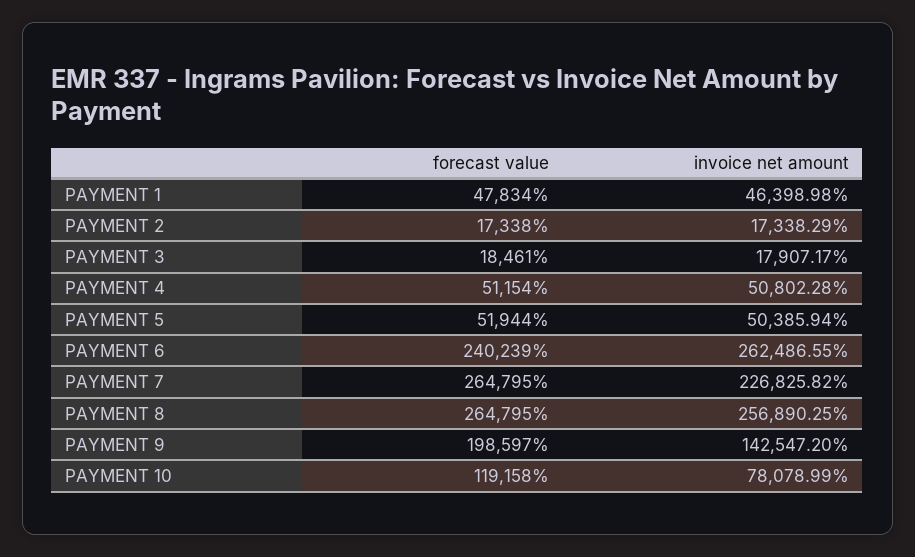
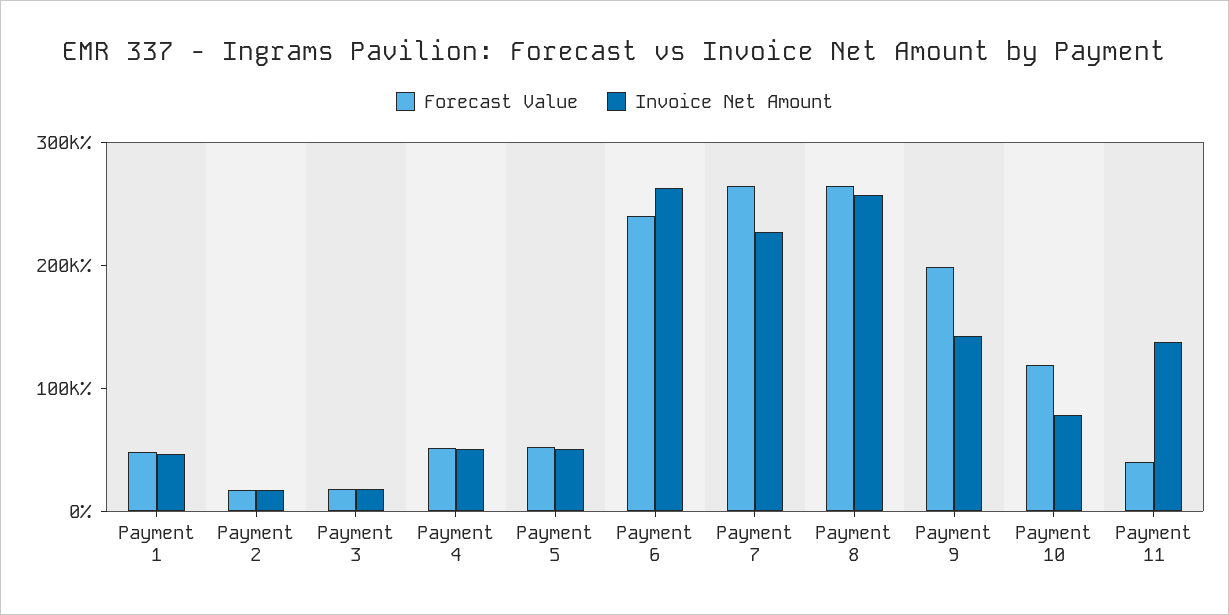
  {
    "forecast value": {
      "PAYMENT 1": 47834,
      "PAYMENT 2": 17338,
      "PAYMENT 3": 18461,
      "PAYMENT 4": 51154,
      "PAYMENT 5": 51944,
      "PAYMENT 6": 240239,
      "PAYMENT 7": 264795,
      "PAYMENT 8": 264795,
      "PAYMENT 9": 198597,
-     "PAYMENT 10": 119158
+     "PAYMENT 10": 119158,
+     "Payment 11": 40000
    },
    "invoice net amount": {
      "PAYMENT 1": 46398.98,
      "PAYMENT 2": 17338.29,
      "PAYMENT 3": 17907.17,
      "PAYMENT 4": 50802.28,
      "PAYMENT 5": 50385.94,
      "PAYMENT 6": 262486.55,
      "PAYMENT 7": 226825.82,
      "PAYMENT 8": 256890.25,
      "PAYMENT 9": 142547.2,
-     "PAYMENT 10": 78078.99
+     "PAYMENT 10": 78078.99,
+     "Payment 11": 140000
    }
  }

